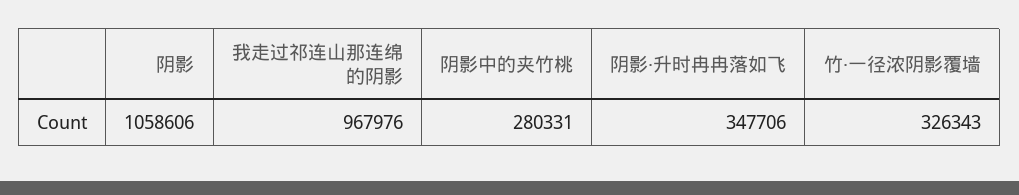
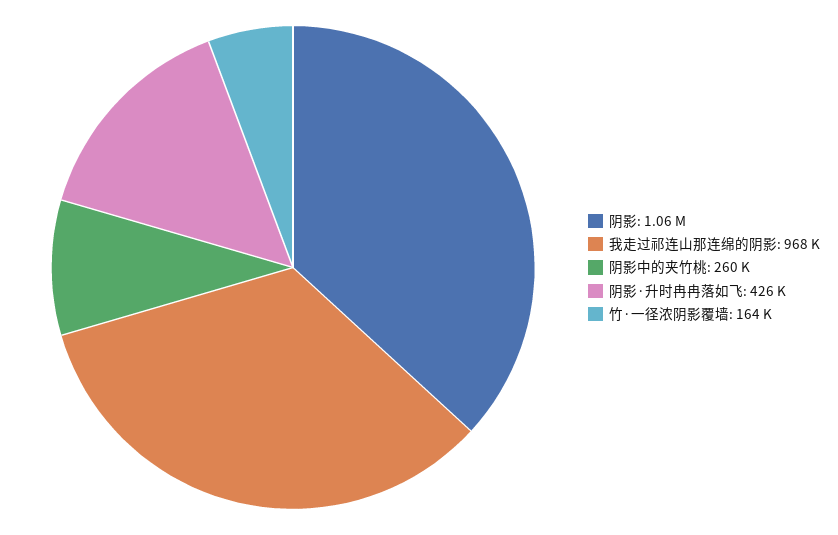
  {
    "阴影": 1058606,
    "我走过祁连山那连绵的阴影": 967976,
-   "阴影中的夹竹桃": 280331,
+   "阴影中的夹竹桃": 260000,
-   "阴影·升时冉冉落如飞": 347706,
+   "阴影·升时冉冉落如飞": 426000,
-   "竹·一径浓阴影覆墙": 326343
+   "竹·一径浓阴影覆墙": 164000
  }

